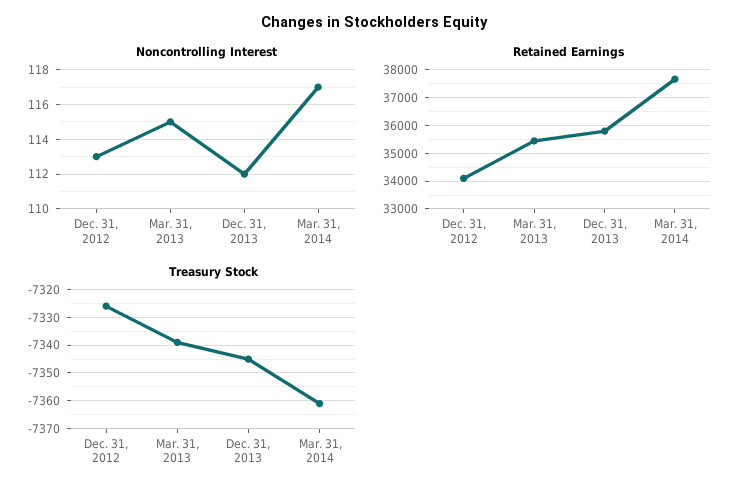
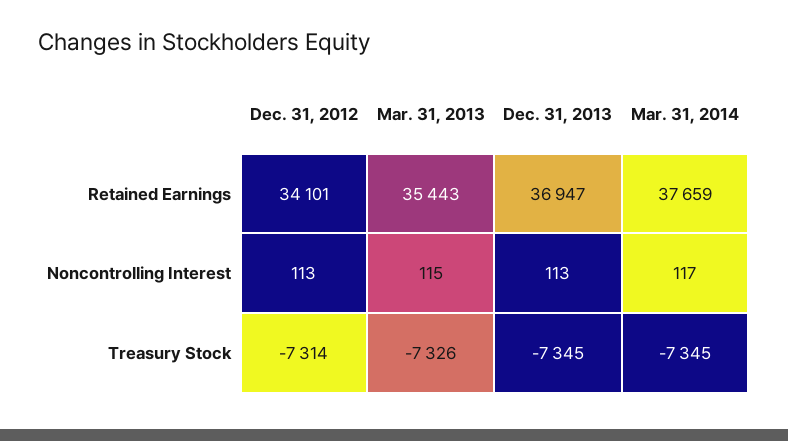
  {
    "Noncontrolling Interest": {
      "Dec. 31, 2012": 113,
      "Mar. 31, 2013": 115,
-     "Dec. 31, 2013": 112,
+     "Dec. 31, 2013": 113,
      "Mar. 31, 2014": 117
    },
    "Retained Earnings": {
      "Dec. 31, 2012": 34101,
      "Mar. 31, 2013": 35443,
-     "Dec. 31, 2013": 35750,
+     "Dec. 31, 2013": 36947,
      "Mar. 31, 2014": 37659
    },
    "Treasury Stock": {
-     "Dec. 31, 2012": -7325,
+     "Dec. 31, 2012": -7314,
-     "Mar. 31, 2013": -7340,
+     "Mar. 31, 2013": -7326,
      "Dec. 31, 2013": -7345,
-     "Mar. 31, 2014": -7360
+     "Mar. 31, 2014": -7345
    }
  }

